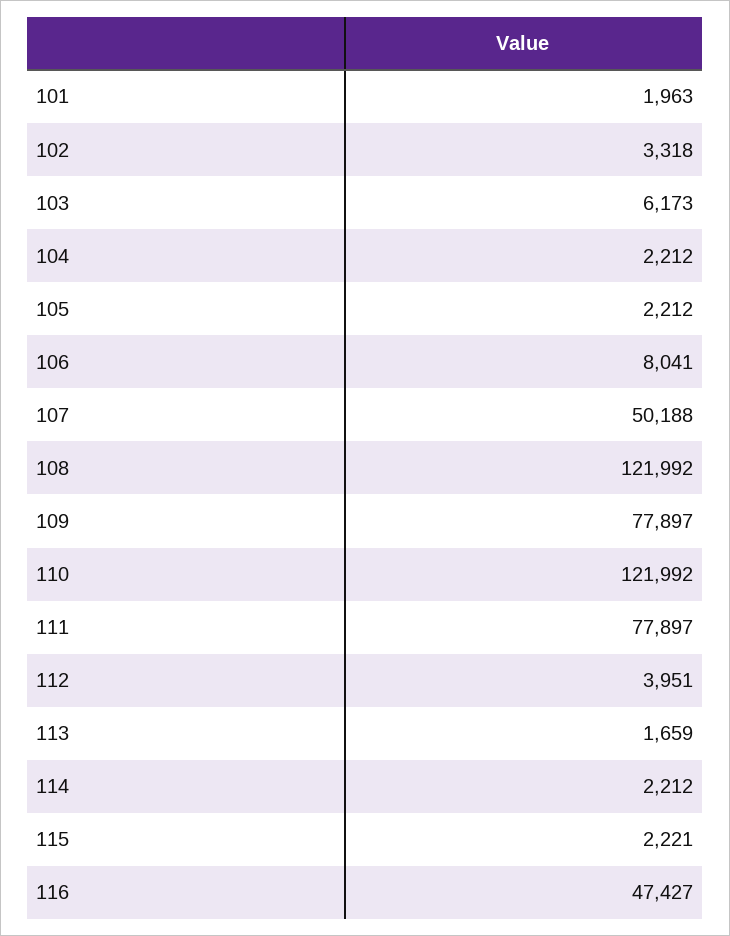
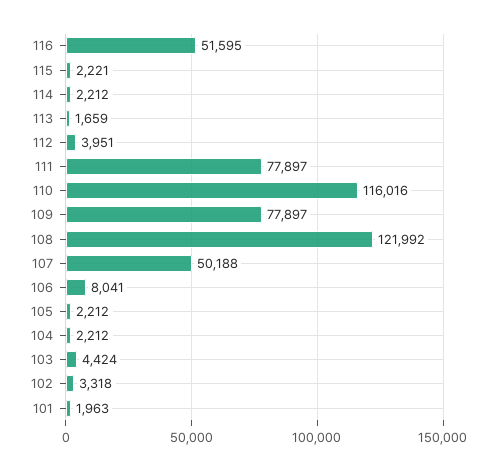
  {
    "101": 1963,
    "102": 3318,
-   "103": 6173,
+   "103": 4424,
    "104": 2212,
    "105": 2212,
    "106": 8041,
    "107": 50188,
    "108": 121992,
    "109": 77897,
-   "110": 121992,
+   "110": 116016,
    "111": 77897,
    "112": 3951,
    "113": 1659,
    "114": 2212,
    "115": 2221,
-   "116": 47427
+   "116": 51595
  }

